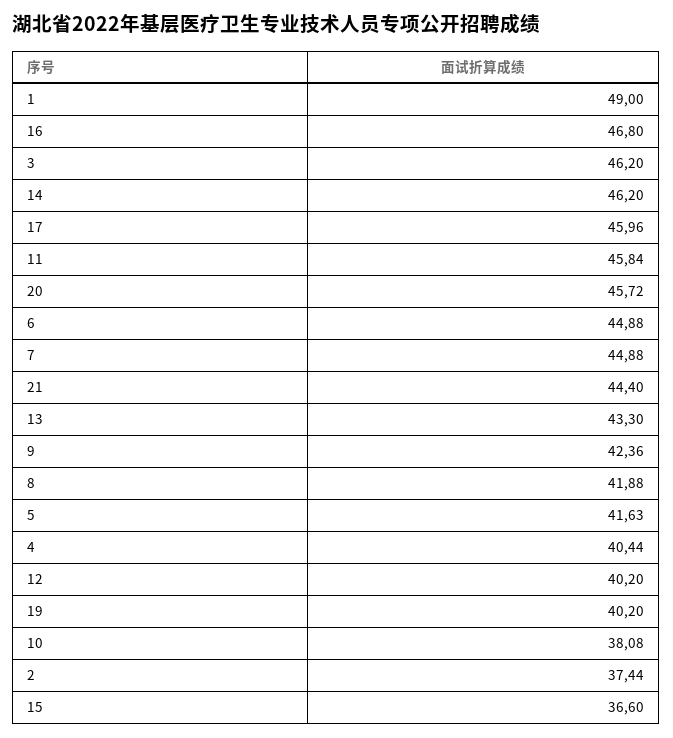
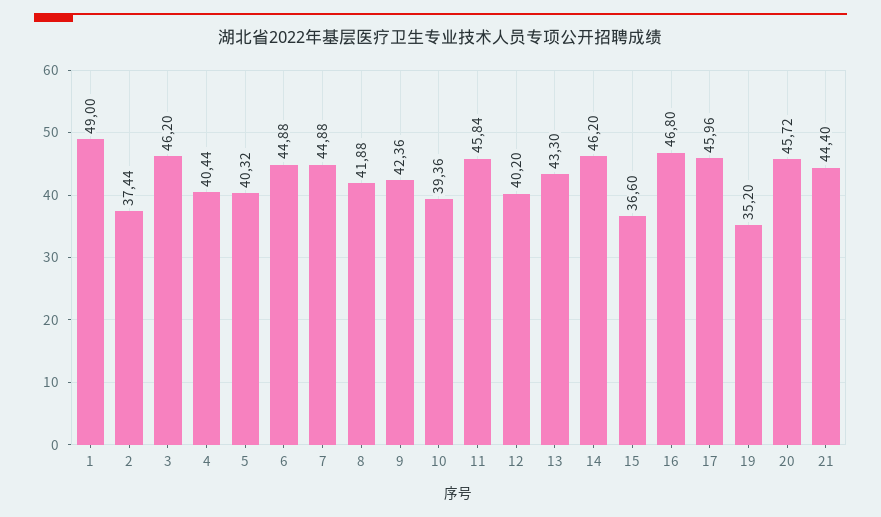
  {
    "1": 49,
    "16": 46.8,
    "3": 46.2,
    "14": 46.2,
    "17": 45.96,
    "11": 45.84,
    "20": 45.72,
    "6": 44.88,
    "7": 44.88,
    "21": 44.4,
    "13": 43.3,
    "9": 42.36,
    "8": 41.88,
-   "5": 41.63,
+   "5": 40.32,
    "4": 40.44,
    "12": 40.2,
-   "19": 40.2,
+   "19": 35.2,
-   "10": 38.08,
+   "10": 39.36,
    "2": 37.44,
    "15": 36.6
  }

